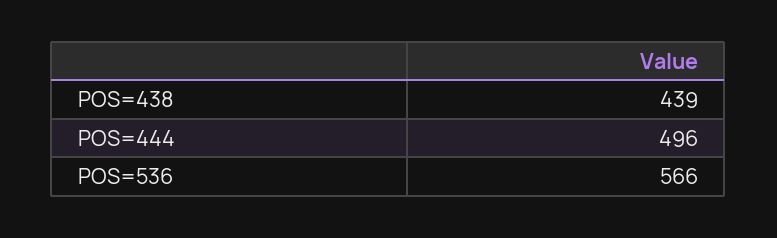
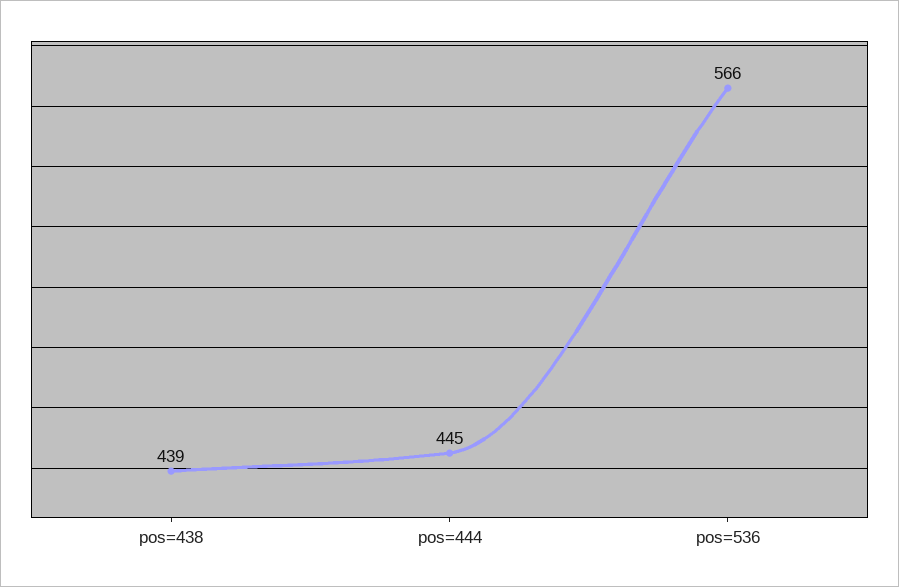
  {
    "POS=438": 439,
-   "POS=444": 496,
+   "POS=444": 445,
    "POS=536": 566
  }

